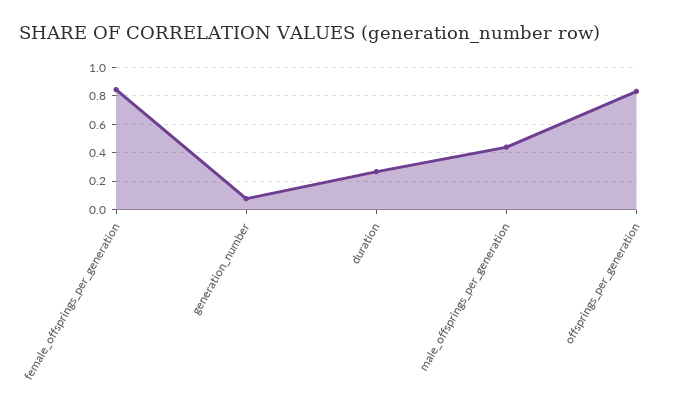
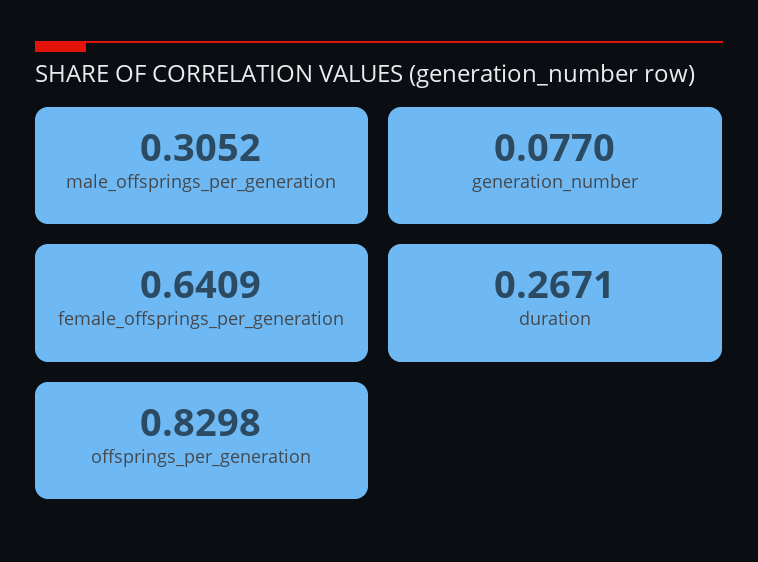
  {
-   "female_offsprings_per_generation": 0.85,
+   "female_offsprings_per_generation": 0.6409,
    "generation_number": 0.077,
    "duration": 0.2671,
-   "male_offsprings_per_generation": 0.45,
+   "male_offsprings_per_generation": 0.3052,
    "offsprings_per_generation": 0.8298
  }

